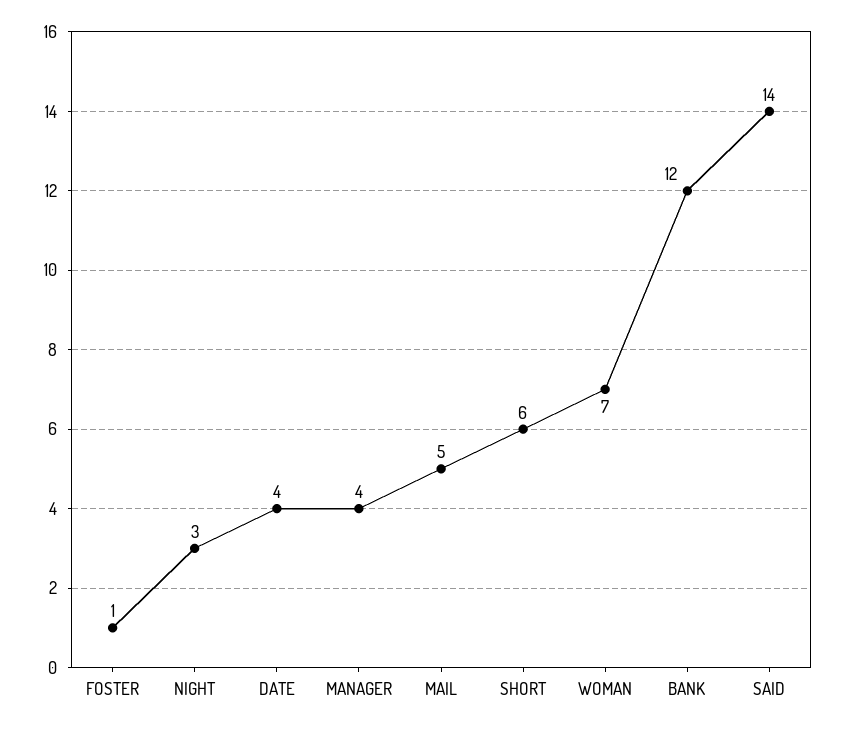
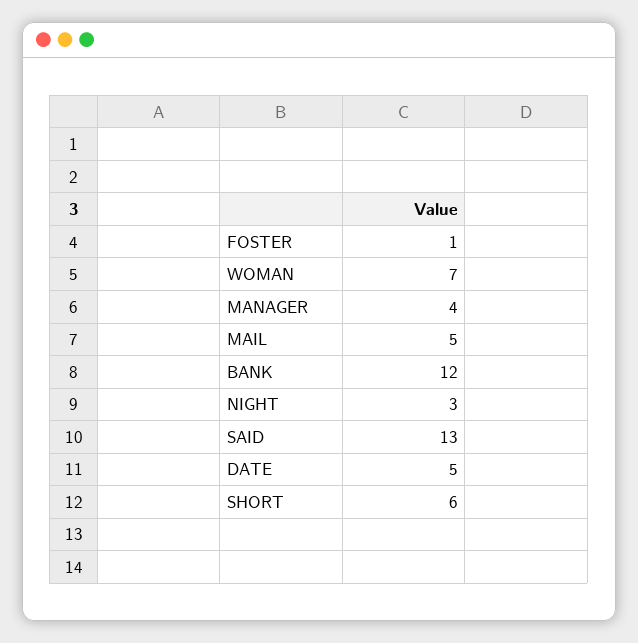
  {
    "FOSTER": 1,
    "NIGHT": 3,
-   "DATE": 4,
+   "DATE": 5,
    "MANAGER": 4,
    "MAIL": 5,
    "SHORT": 6,
    "WOMAN": 7,
    "BANK": 12,
-   "SAID": 14
+   "SAID": 13
  }

